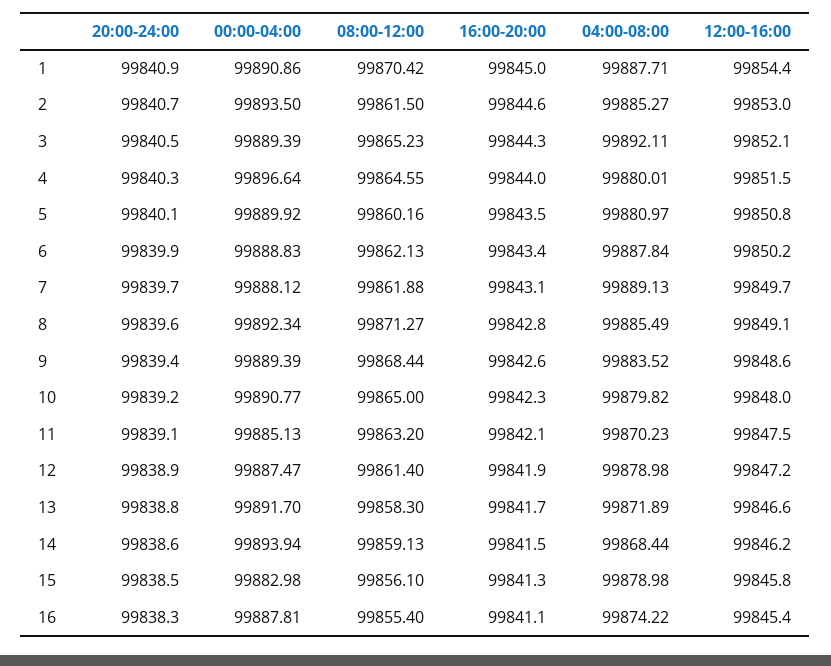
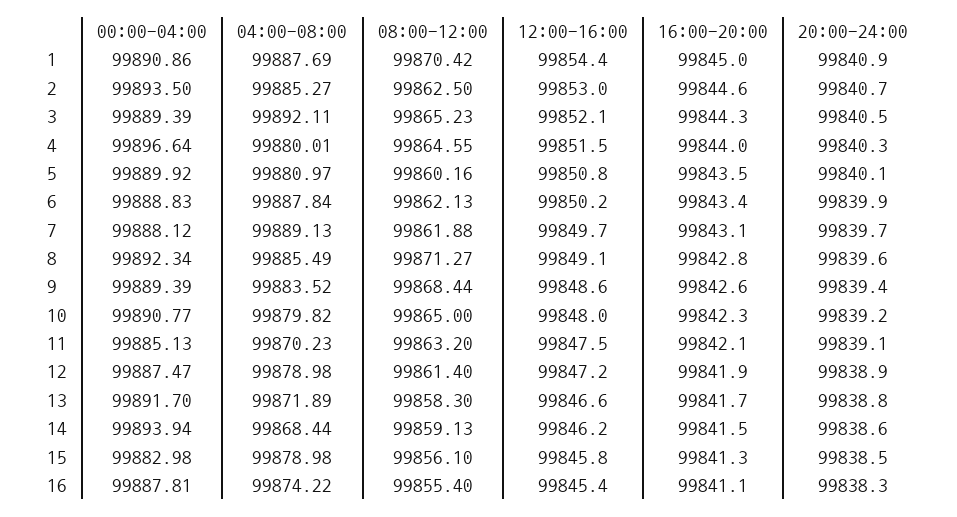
  {
    "20:00-24:00": {
      "1": 99840.9,
      "2": 99840.7,
      "3": 99840.5,
      "4": 99840.3,
      "5": 99840.1,
      "6": 99839.9,
      "7": 99839.7,
      "8": 99839.6,
      "9": 99839.4,
      "10": 99839.2,
      "11": 99839.1,
      "12": 99838.9,
      "13": 99838.8,
      "14": 99838.6,
      "15": 99838.5,
      "16": 99838.3
    },
    "00:00-04:00": {
      "1": 99890.86,
      "2": 99893.5,
      "3": 99889.39,
      "4": 99896.64,
      "5": 99889.92,
      "6": 99888.83,
      "7": 99888.12,
      "8": 99892.34,
      "9": 99889.39,
      "10": 99890.77,
      "11": 99885.13,
      "12": 99887.47,
      "13": 99891.7,
      "14": 99893.94,
      "15": 99882.98,
      "16": 99887.81
    },
    "08:00-12:00": {
      "1": 99870.42,
-     "2": 99861.5,
+     "2": 99862.5,
      "3": 99865.23,
      "4": 99864.55,
      "5": 99860.16,
      "6": 99862.13,
      "7": 99861.88,
      "8": 99871.27,
      "9": 99868.44,
      "10": 99865,
      "11": 99863.2,
      "12": 99861.4,
      "13": 99858.3,
      "14": 99859.13,
      "15": 99856.1,
      "16": 99855.4
    },
    "16:00-20:00": {
      "1": 99845,
      "2": 99844.6,
      "3": 99844.3,
      "4": 99844,
      "5": 99843.5,
      "6": 99843.4,
      "7": 99843.1,
      "8": 99842.8,
      "9": 99842.6,
      "10": 99842.3,
      "11": 99842.1,
      "12": 99841.9,
      "13": 99841.7,
      "14": 99841.5,
      "15": 99841.3,
      "16": 99841.1
    },
    "04:00-08:00": {
-     "1": 99887.71,
+     "1": 99887.69,
      "2": 99885.27,
      "3": 99892.11,
      "4": 99880.01,
      "5": 99880.97,
      "6": 99887.84,
      "7": 99889.13,
      "8": 99885.49,
      "9": 99883.52,
      "10": 99879.82,
      "11": 99870.23,
      "12": 99878.98,
      "13": 99871.89,
      "14": 99868.44,
      "15": 99878.98,
      "16": 99874.22
    },
    "12:00-16:00": {
      "1": 99854.4,
      "2": 99853,
      "3": 99852.1,
      "4": 99851.5,
      "5": 99850.8,
      "6": 99850.2,
      "7": 99849.7,
      "8": 99849.1,
      "9": 99848.6,
      "10": 99848,
      "11": 99847.5,
      "12": 99847.2,
      "13": 99846.6,
      "14": 99846.2,
      "15": 99845.8,
      "16": 99845.4
    }
  }

